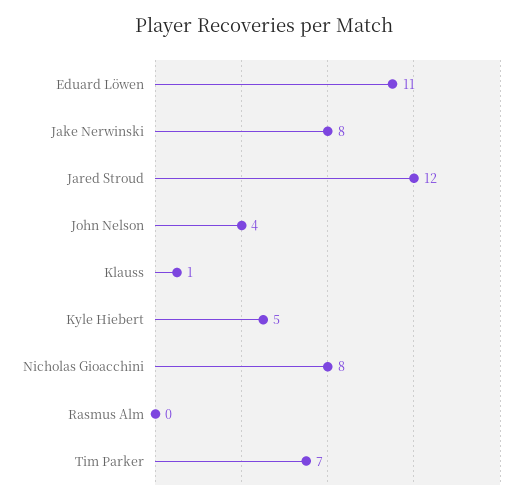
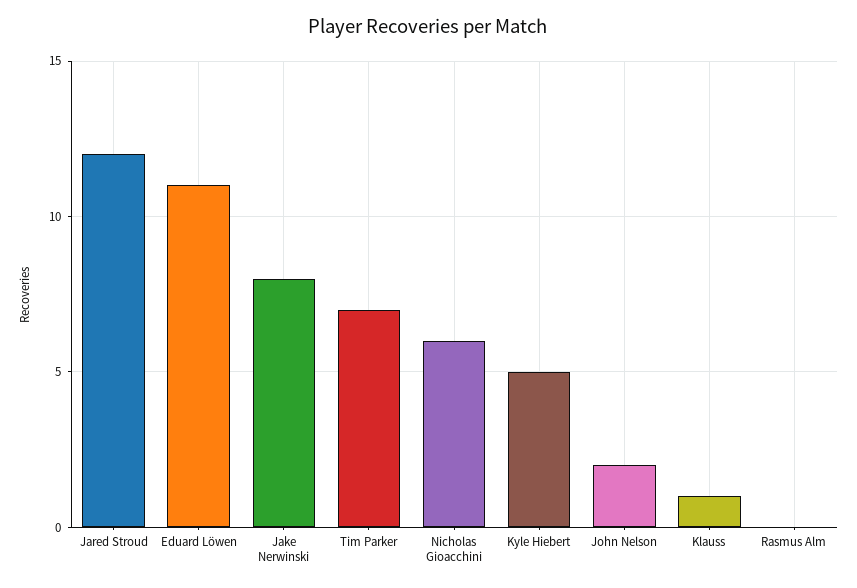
  {
    "Eduard Löwen": 11,
    "Jake Nerwinski": 8,
    "Jared Stroud": 12,
-   "John Nelson": 4,
+   "John Nelson": 2,
    "Klauss": 1,
    "Kyle Hiebert": 5,
-   "Nicholas Gioacchini": 8,
+   "Nicholas Gioacchini": 6,
    "Rasmus Alm": 0,
    "Tim Parker": 7
  }

